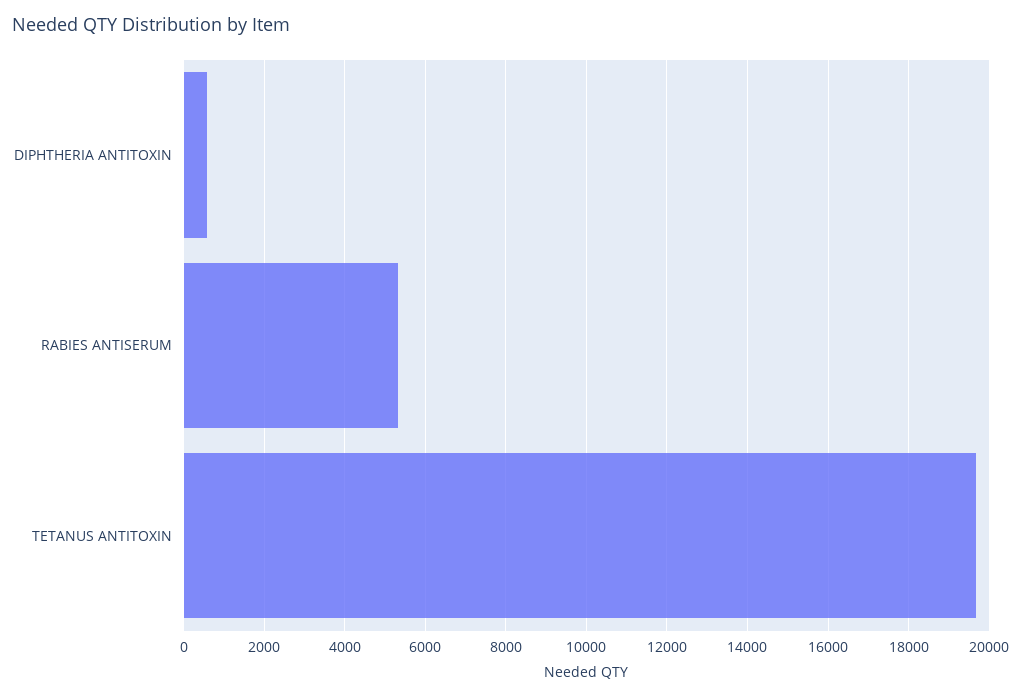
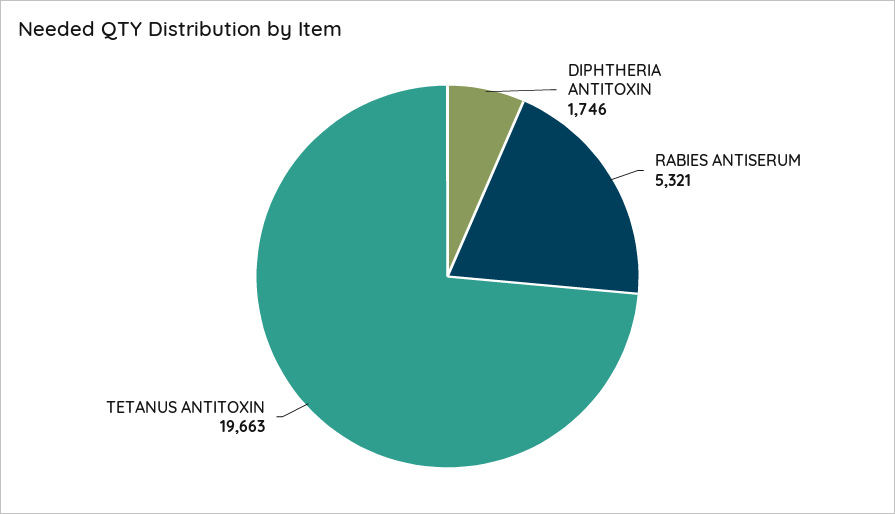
  {
-   "DIPHTHERIA ANTITOXIN": 600,
+   "DIPHTHERIA ANTITOXIN": 1746,
    "RABIES ANTISERUM": 5321,
    "TETANUS ANTITOXIN": 19663
  }

